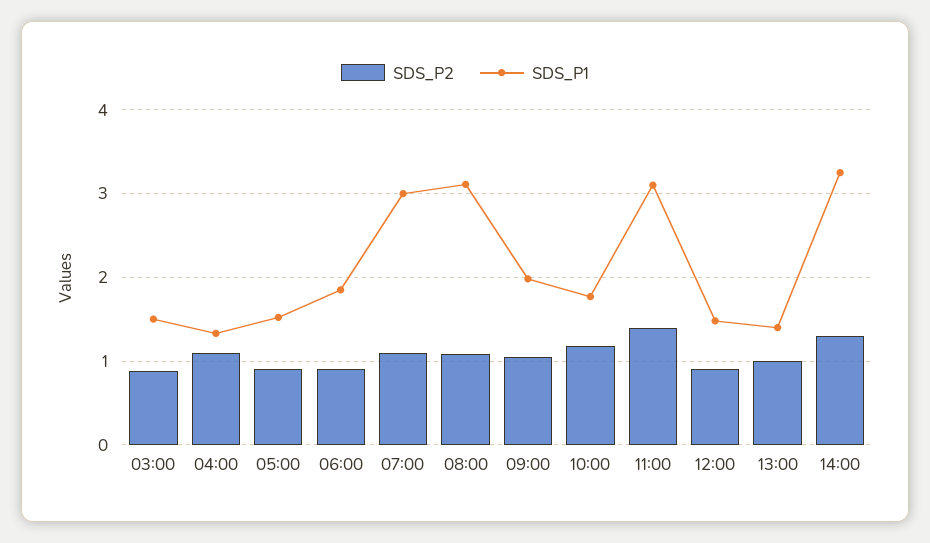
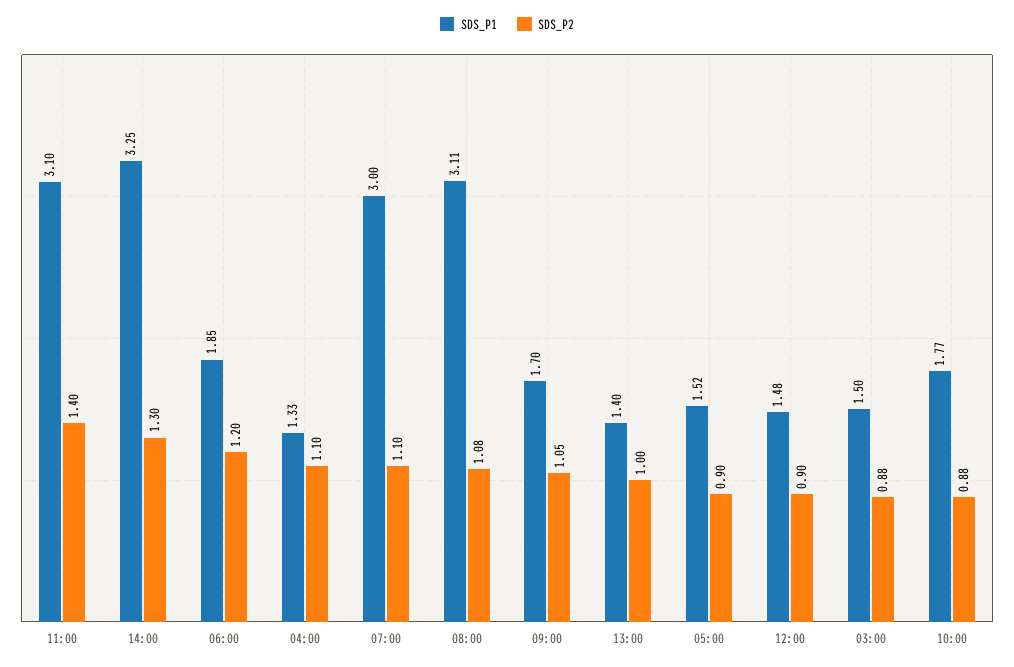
  {
    "SDS_P2": {
      "03:00": 0.88,
      "04:00": 1.1,
      "05:00": 0.9,
-     "06:00": 0.9,
+     "06:00": 1.2,
      "07:00": 1.1,
      "08:00": 1.08,
      "09:00": 1.05,
-     "10:00": 1.2,
+     "10:00": 0.88,
      "11:00": 1.4,
      "12:00": 0.9,
      "13:00": 1,
      "14:00": 1.3
    },
    "SDS_P1": {
      "03:00": 1.5,
      "04:00": 1.33,
      "05:00": 1.52,
      "06:00": 1.85,
      "07:00": 3,
      "08:00": 3.11,
-     "09:00": 2,
+     "09:00": 1.7,
      "10:00": 1.77,
      "11:00": 3.1,
      "12:00": 1.48,
      "13:00": 1.4,
      "14:00": 3.25
    }
  }

